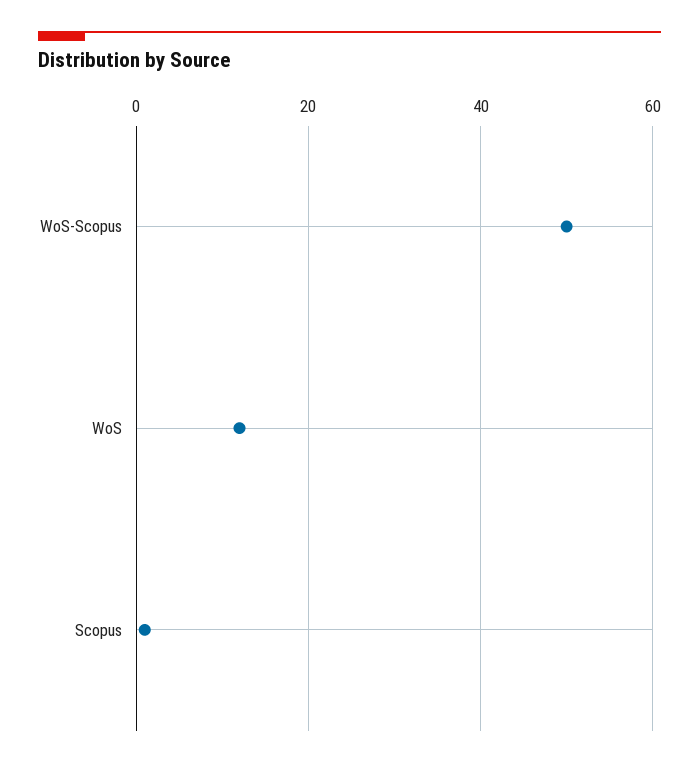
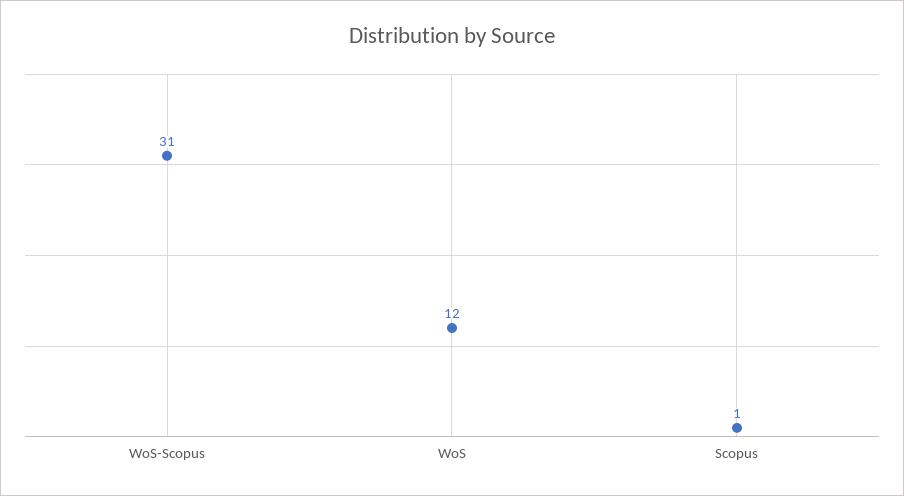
  {
-   "WoS-Scopus": 50,
+   "WoS-Scopus": 31,
    "WoS": 12,
    "Scopus": 1
  }

